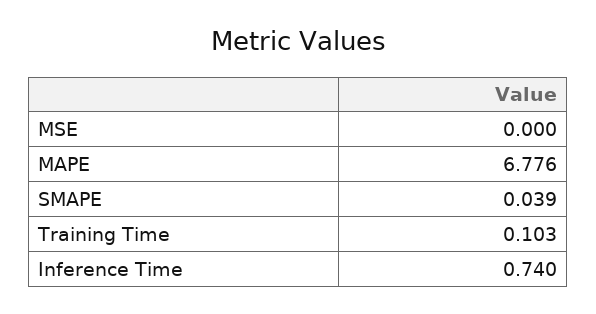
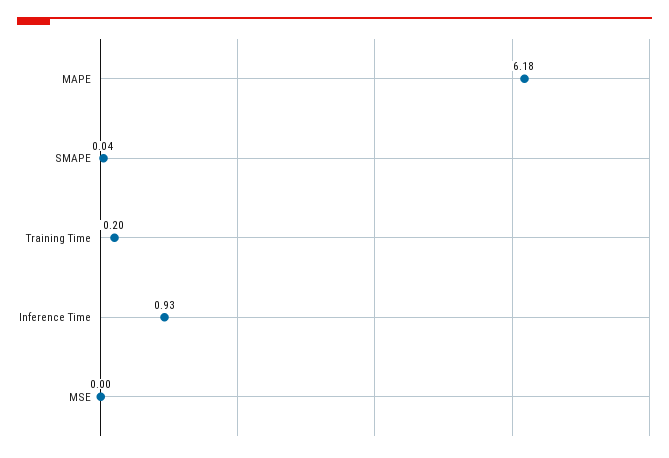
  {
    "MSE": 0,
-   "MAPE": 6.776,
+   "MAPE": 6.18,
    "SMAPE": 0.039,
-   "Training Time": 0.103,
+   "Training Time": 0.2,
-   "Inference Time": 0.74
+   "Inference Time": 0.93
  }

